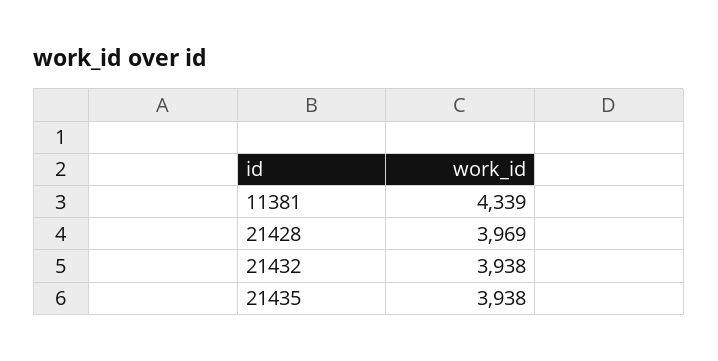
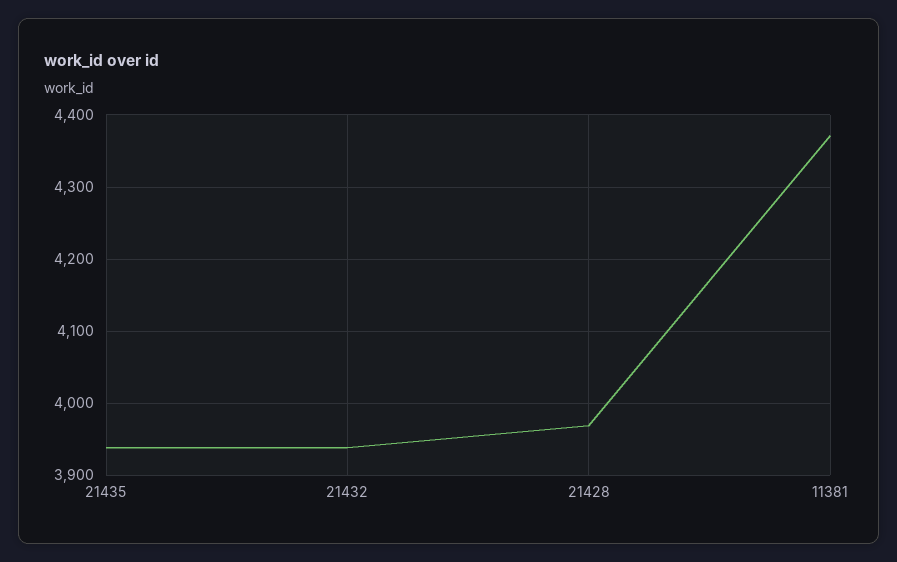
  {
-   "11381": 4339,
+   "11381": 4370,
    "21428": 3969,
    "21432": 3938,
    "21435": 3938
  }

